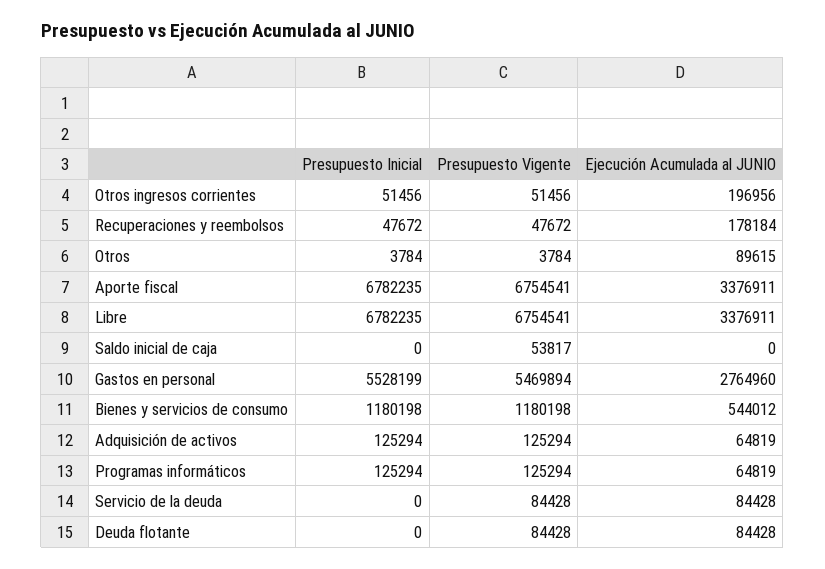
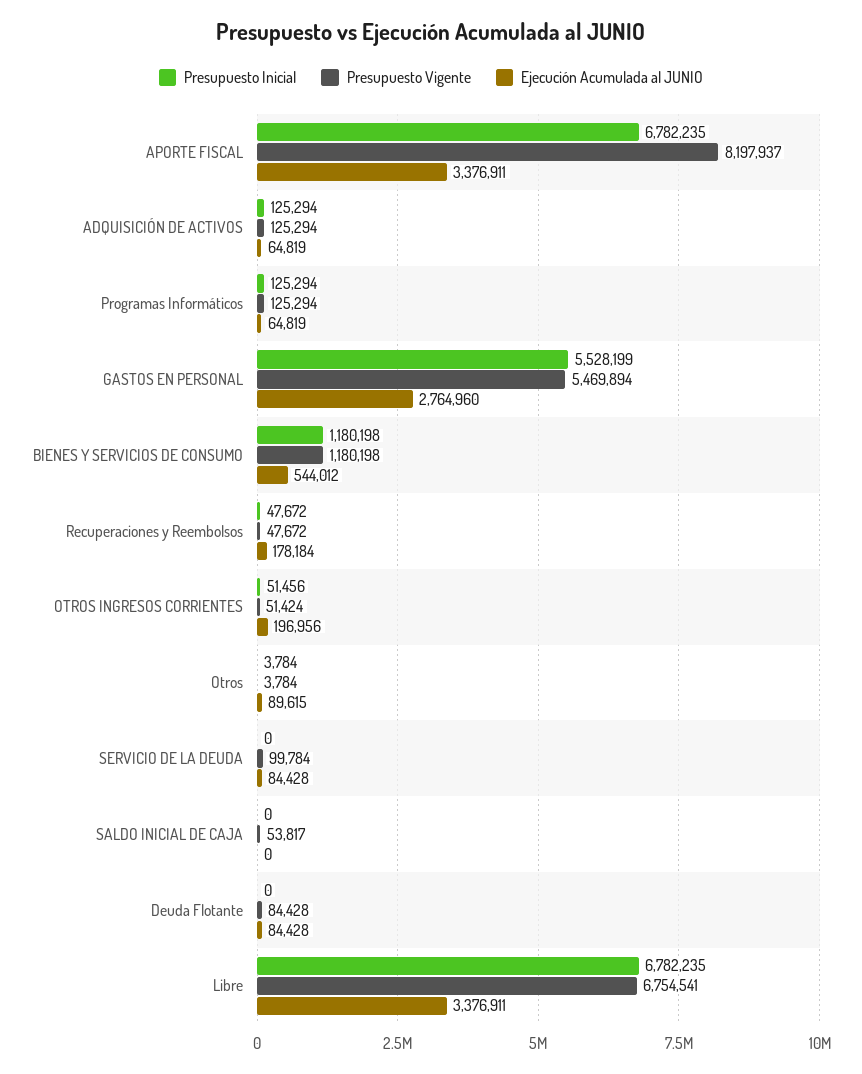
  {
    "Presupuesto Inicial": {
      "Otros ingresos corrientes": 51456,
      "Recuperaciones y reembolsos": 47672,
      "Otros": 3784,
      "Aporte fiscal": 6782235,
      "Libre": 6782235,
      "Saldo inicial de caja": 0,
      "Gastos en personal": 5528199,
      "Bienes y servicios de consumo": 1180198,
      "Adquisición de activos": 125294,
      "Programas informáticos": 125294,
      "Servicio de la deuda": 0,
      "Deuda flotante": 0
    },
    "Presupuesto Vigente": {
-     "Otros ingresos corrientes": 51456,
+     "Otros ingresos corrientes": 51424,
      "Recuperaciones y reembolsos": 47672,
      "Otros": 3784,
-     "Aporte fiscal": 6754541,
+     "Aporte fiscal": 8197937,
      "Libre": 6754541,
      "Saldo inicial de caja": 53817,
      "Gastos en personal": 5469894,
      "Bienes y servicios de consumo": 1180198,
      "Adquisición de activos": 125294,
      "Programas informáticos": 125294,
-     "Servicio de la deuda": 84428,
+     "Servicio de la deuda": 99784,
      "Deuda flotante": 84428
    },
    "Ejecución Acumulada al JUNIO": {
      "Otros ingresos corrientes": 196956,
      "Recuperaciones y reembolsos": 178184,
      "Otros": 89615,
      "Aporte fiscal": 3376911,
      "Libre": 3376911,
      "Saldo inicial de caja": 0,
      "Gastos en personal": 2764960,
      "Bienes y servicios de consumo": 544012,
      "Adquisición de activos": 64819,
      "Programas informáticos": 64819,
      "Servicio de la deuda": 84428,
      "Deuda flotante": 84428
    }
  }

